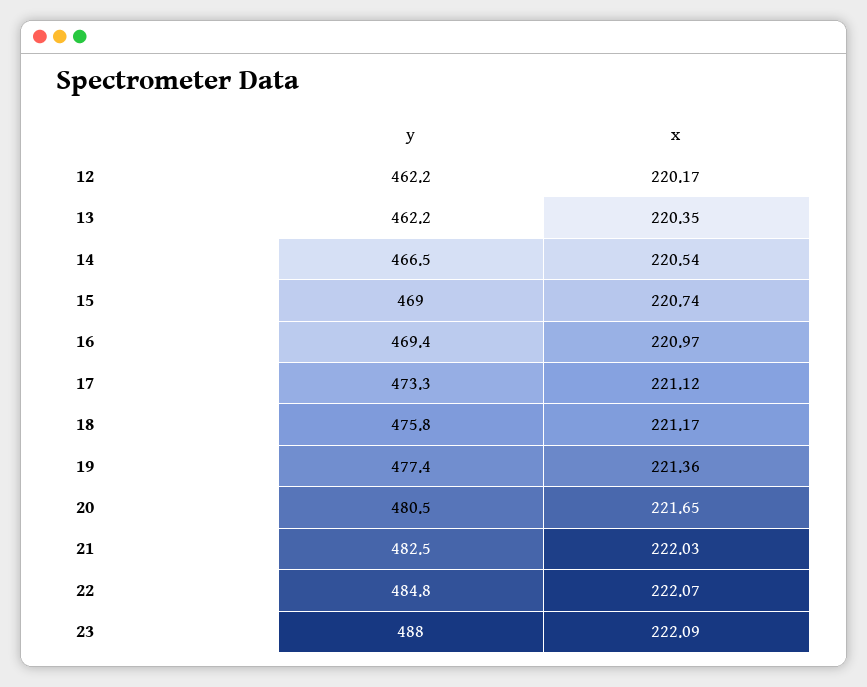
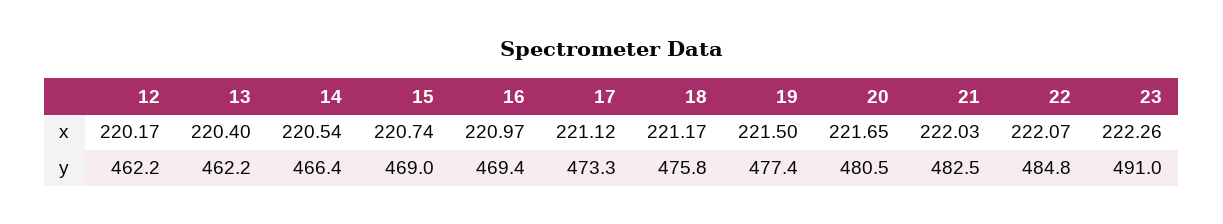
  {
    "y": {
      "12": 462.2,
      "13": 462.2,
-     "14": 466.5,
+     "14": 466.4,
      "15": 469,
      "16": 469.4,
      "17": 473.3,
      "18": 475.8,
      "19": 477.4,
      "20": 480.5,
      "21": 482.5,
      "22": 484.8,
-     "23": 488
+     "23": 491
    },
    "x": {
      "12": 220.17,
-     "13": 220.35,
+     "13": 220.4,
      "14": 220.54,
      "15": 220.74,
      "16": 220.97,
      "17": 221.12,
      "18": 221.17,
-     "19": 221.36,
+     "19": 221.5,
      "20": 221.65,
      "21": 222.03,
      "22": 222.07,
-     "23": 222.09
+     "23": 222.26
    }
  }

